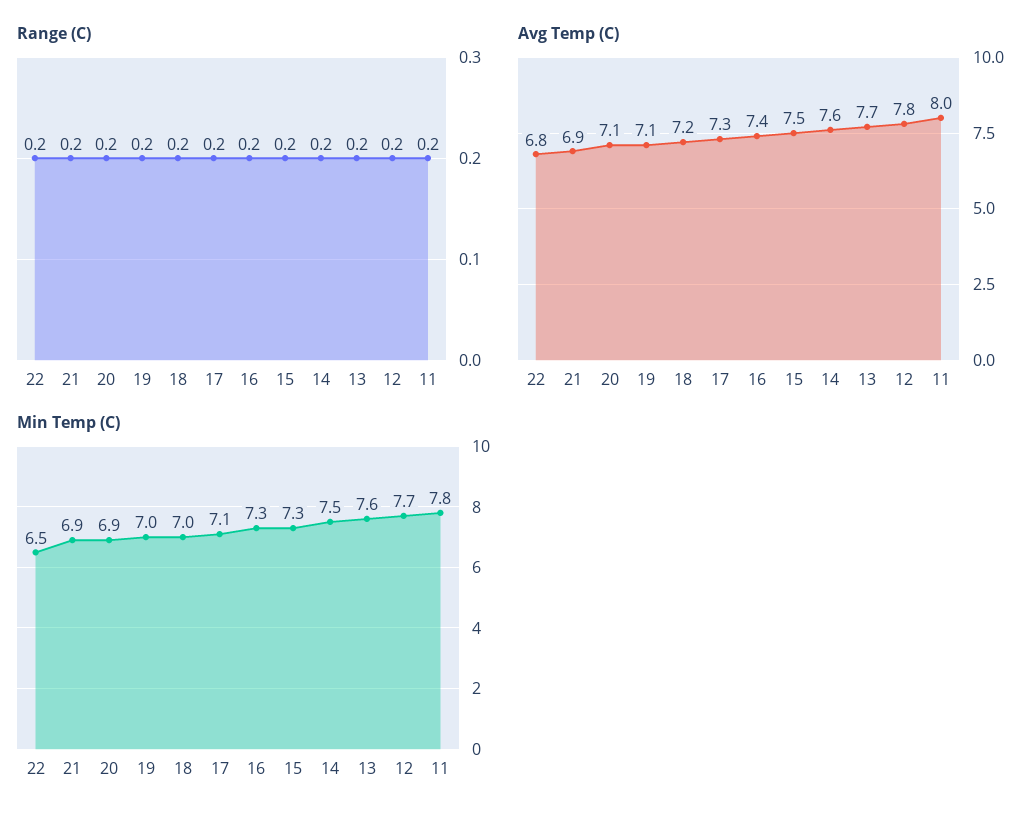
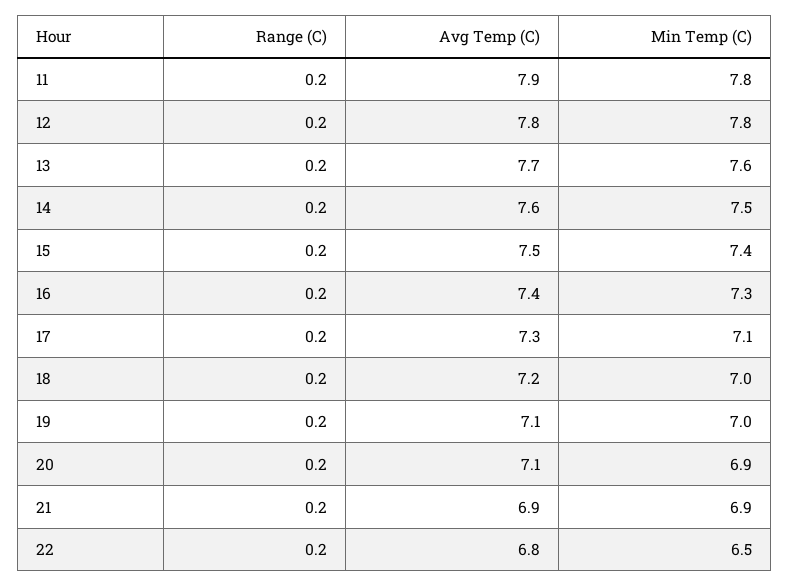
  {
    "Range (C)": {
      "22": 0.2,
      "21": 0.2,
      "20": 0.2,
      "19": 0.2,
      "18": 0.2,
      "17": 0.2,
      "16": 0.2,
      "15": 0.2,
      "14": 0.2,
      "13": 0.2,
      "12": 0.2,
      "11": 0.2
    },
    "Avg Temp (C)": {
      "22": 6.8,
      "21": 6.9,
      "20": 7.1,
      "19": 7.1,
      "18": 7.2,
      "17": 7.3,
      "16": 7.4,
      "15": 7.5,
      "14": 7.6,
      "13": 7.7,
      "12": 7.8,
-     "11": 8
+     "11": 7.9
    },
    "Min Temp (C)": {
      "22": 6.5,
      "21": 6.9,
      "20": 6.9,
      "19": 7,
      "18": 7,
      "17": 7.1,
      "16": 7.3,
-     "15": 7.3,
+     "15": 7.4,
      "14": 7.5,
      "13": 7.6,
-     "12": 7.7,
+     "12": 7.8,
      "11": 7.8
    }
  }

